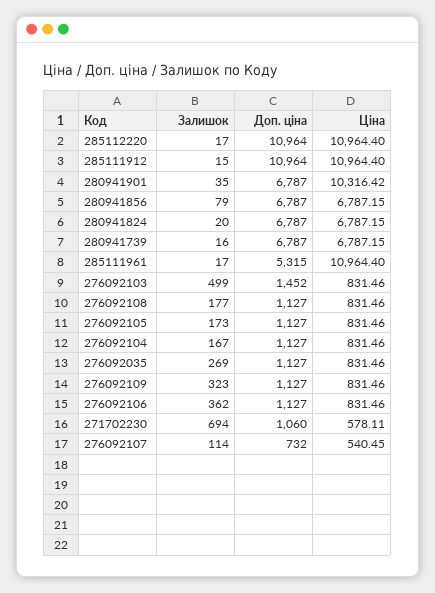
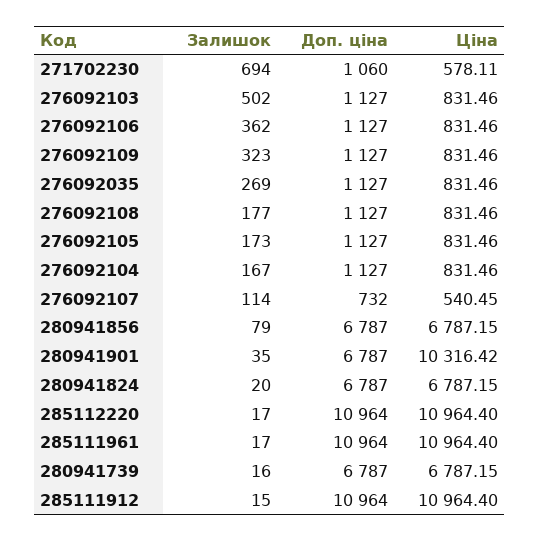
  {
    "Залишок": {
      "285112220": 17,
      "285111912": 15,
      "280941901": 35,
      "280941856": 79,
      "280941824": 20,
      "280941739": 16,
      "285111961": 17,
-     "276092103": 499,
+     "276092103": 502,
      "276092108": 177,
      "276092105": 173,
      "276092104": 167,
      "276092035": 269,
      "276092109": 323,
      "276092106": 362,
      "271702230": 694,
      "276092107": 114
    },
    "Доп. ціна": {
      "285112220": 10964,
      "285111912": 10964,
      "280941901": 6787,
      "280941856": 6787,
      "280941824": 6787,
      "280941739": 6787,
-     "285111961": 5315,
+     "285111961": 10964,
-     "276092103": 1452,
+     "276092103": 1127,
      "276092108": 1127,
      "276092105": 1127,
      "276092104": 1127,
      "276092035": 1127,
      "276092109": 1127,
      "276092106": 1127,
      "271702230": 1060,
      "276092107": 732
    },
    "Ціна": {
      "285112220": 10964.4,
      "285111912": 10964.4,
      "280941901": 10316.42,
      "280941856": 6787.15,
      "280941824": 6787.15,
      "280941739": 6787.15,
      "285111961": 10964.4,
      "276092103": 831.46,
      "276092108": 831.46,
      "276092105": 831.46,
      "276092104": 831.46,
      "276092035": 831.46,
      "276092109": 831.46,
      "276092106": 831.46,
      "271702230": 578.11,
      "276092107": 540.45
    }
  }

